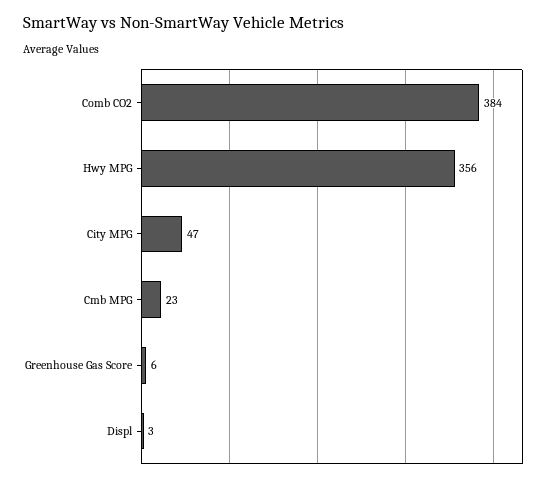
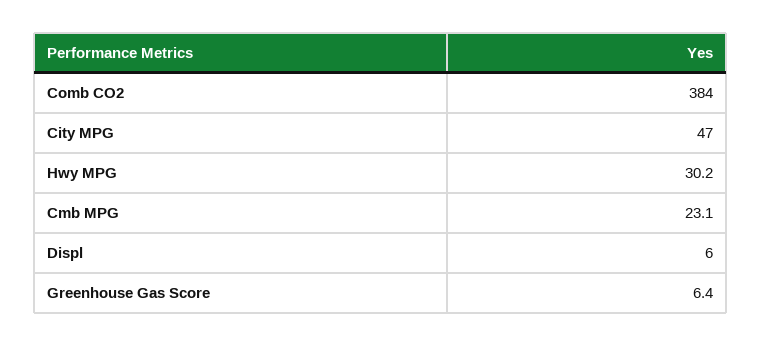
  {
    "Comb CO2": 384,
-   "Hwy MPG": 356,
+   "Hwy MPG": 30.2,
    "City MPG": 47,
    "Cmb MPG": 23.1,
    "Greenhouse Gas Score": 6.4,
-   "Displ": 3
+   "Displ": 6
  }

